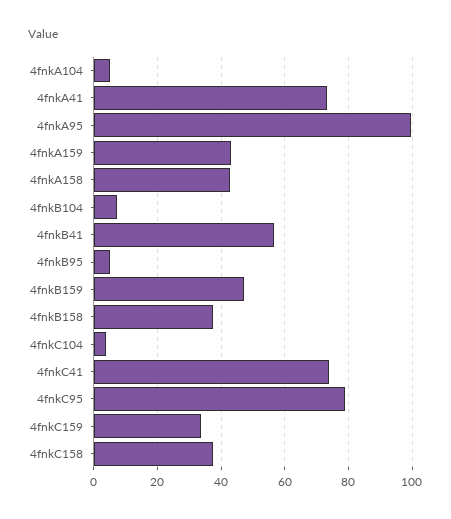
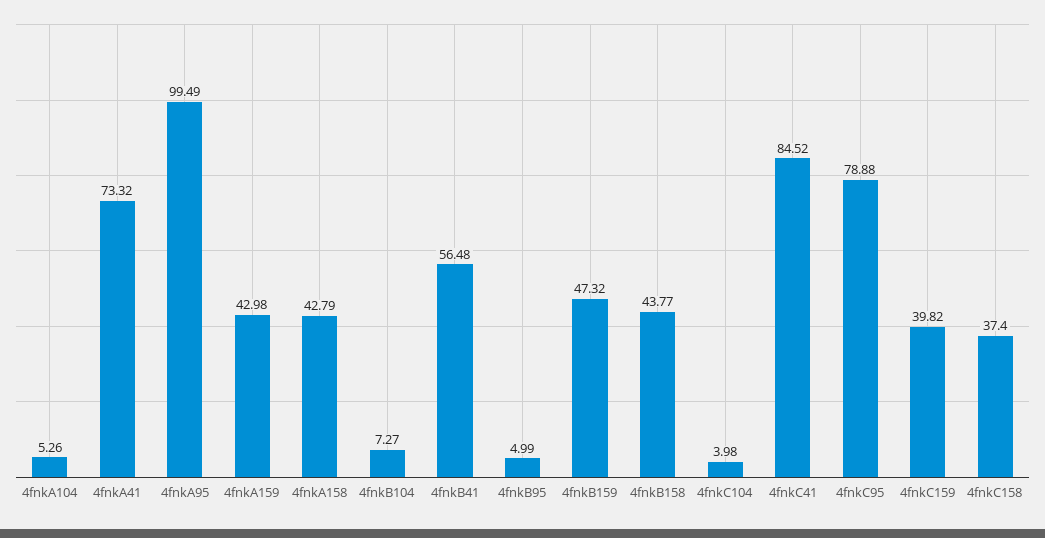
  {
    "4fnkA104": 5.26,
    "4fnkA41": 73.32,
    "4fnkA95": 99.49,
    "4fnkA159": 42.98,
    "4fnkA158": 42.79,
    "4fnkB104": 7.27,
    "4fnkB41": 56.48,
    "4fnkB95": 4.99,
    "4fnkB159": 47.32,
-   "4fnkB158": 38,
+   "4fnkB158": 43.77,
    "4fnkC104": 3.98,
-   "4fnkC41": 74,
+   "4fnkC41": 84.52,
    "4fnkC95": 78.88,
-   "4fnkC159": 34,
+   "4fnkC159": 39.82,
    "4fnkC158": 37.4
  }

